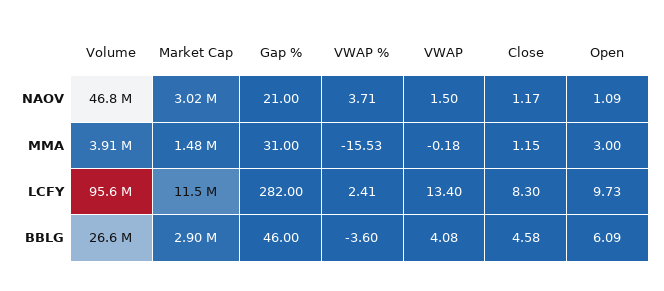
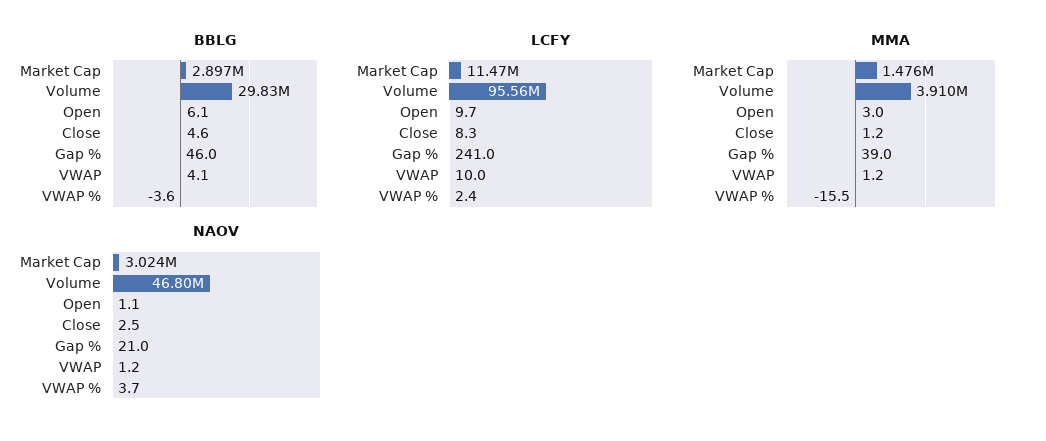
  {
    "NAOV": {
      "Volume": 46800000,
      "Market Cap": 3024000,
      "Gap %": 21,
      "VWAP %": 3.71,
-     "VWAP": 1.5,
+     "VWAP": 1.2,
-     "Close": 1.17,
+     "Close": 2.5,
      "Open": 1.09
    },
    "MMA": {
      "Volume": 3910000,
      "Market Cap": 1476000,
-     "Gap %": 31,
+     "Gap %": 39,
      "VWAP %": -15.53,
-     "VWAP": -0.18,
+     "VWAP": 1.2,
      "Close": 1.15,
      "Open": 3
    },
    "LCFY": {
      "Volume": 95560000,
      "Market Cap": 11470000,
-     "Gap %": 282,
+     "Gap %": 241,
      "VWAP %": 2.41,
-     "VWAP": 13.4,
+     "VWAP": 10,
      "Close": 8.3,
      "Open": 9.73
    },
    "BBLG": {
-     "Volume": 26600000,
+     "Volume": 29830000,
      "Market Cap": 2897000,
      "Gap %": 46,
      "VWAP %": -3.6,
      "VWAP": 4.08,
      "Close": 4.58,
      "Open": 6.09
    }
  }

